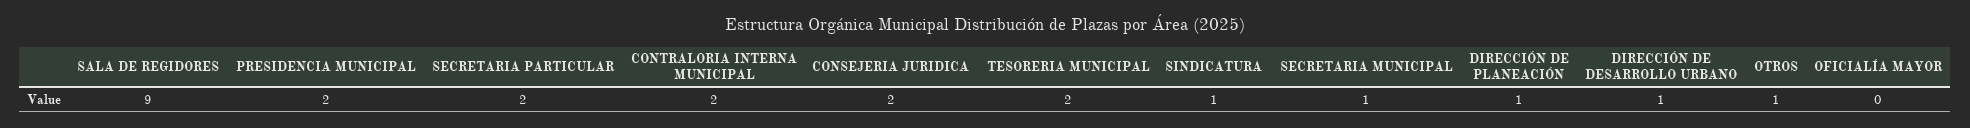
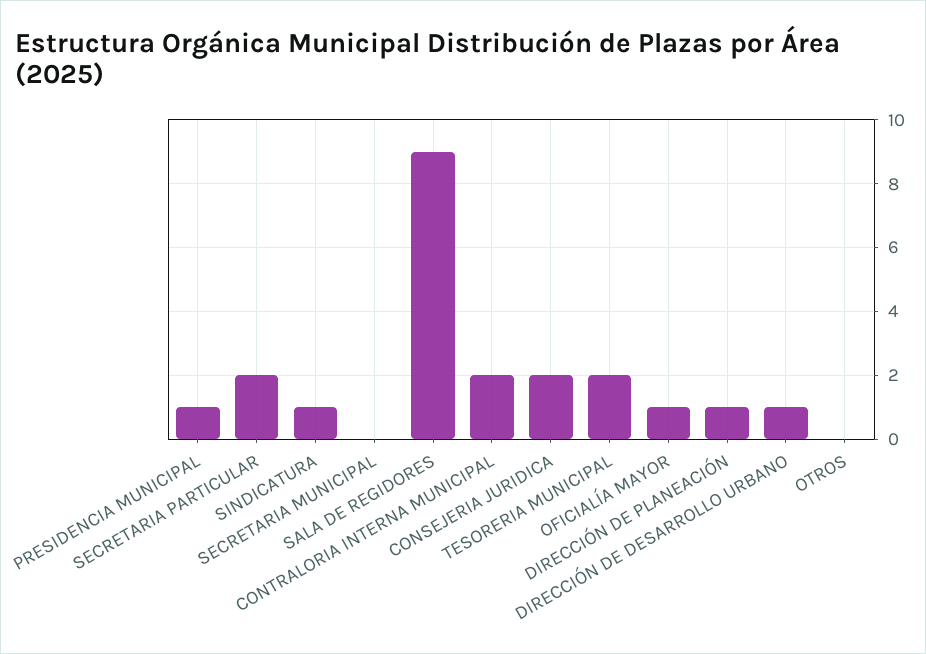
  {
    "SALA DE REGIDORES": 9,
-   "PRESIDENCIA MUNICIPAL": 2,
+   "PRESIDENCIA MUNICIPAL": 1,
    "SECRETARIA PARTICULAR": 2,
    "CONTRALORIA INTERNA MUNICIPAL": 2,
    "CONSEJERIA JURIDICA": 2,
    "TESORERIA MUNICIPAL": 2,
    "SINDICATURA": 1,
-   "SECRETARIA MUNICIPAL": 1,
+   "SECRETARIA MUNICIPAL": 0,
    "DIRECCIÓN DE PLANEACIÓN": 1,
    "DIRECCIÓN DE DESARROLLO URBANO": 1,
-   "OTROS": 1,
+   "OTROS": 0,
-   "OFICIALÍA MAYOR": 0
+   "OFICIALÍA MAYOR": 1
  }

